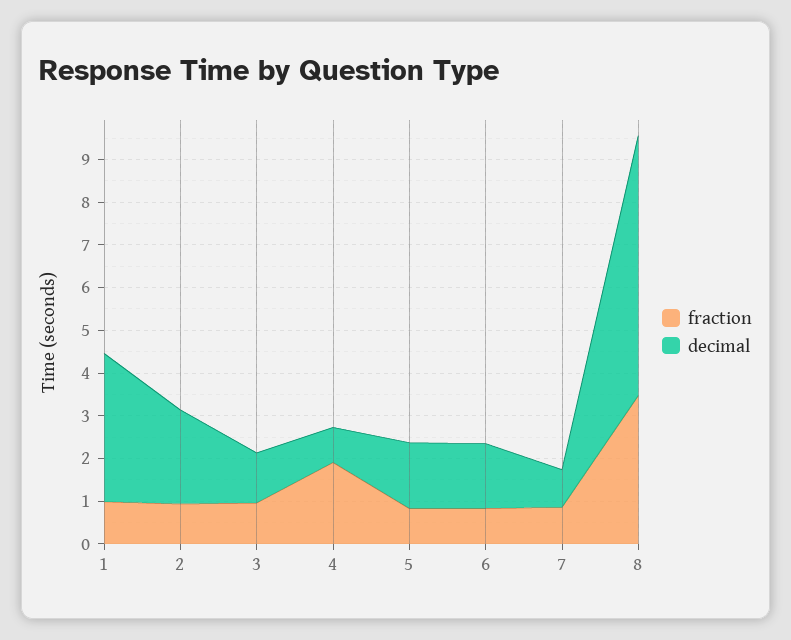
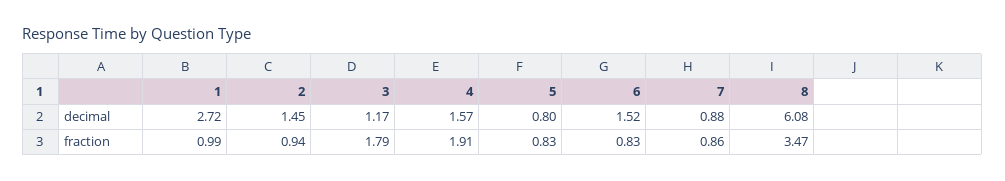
  {
    "fraction": {
      "1": 0.99,
      "2": 0.94,
-     "3": 1,
+     "3": 1.79,
      "4": 1.91,
      "5": 0.83,
      "6": 0.83,
      "7": 0.86,
      "8": 3.47
    },
    "decimal": {
-     "1": 3.4,
+     "1": 2.72,
-     "2": 2.2,
+     "2": 1.45,
      "3": 1.17,
-     "4": 0.8,
+     "4": 1.57,
-     "5": 1.6,
+     "5": 0.8,
      "6": 1.52,
      "7": 0.88,
      "8": 6.08
    }
  }

